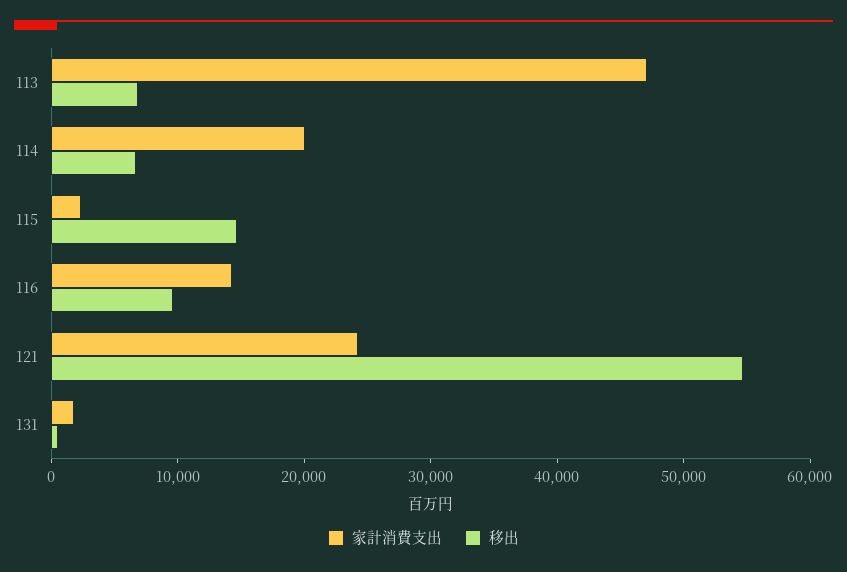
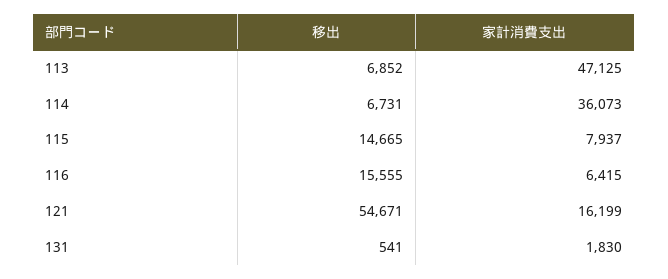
  {
    "家計消費支出": {
      "113": 47125,
-     "114": 20000,
+     "114": 36073,
-     "115": 2000,
+     "115": 7937,
-     "116": 14000,
+     "116": 6415,
-     "121": 24000,
+     "121": 16199,
      "131": 1830
    },
    "移出": {
      "113": 6852,
      "114": 6731,
      "115": 14665,
-     "116": 10000,
+     "116": 15555,
      "121": 54671,
      "131": 541
    }
  }

